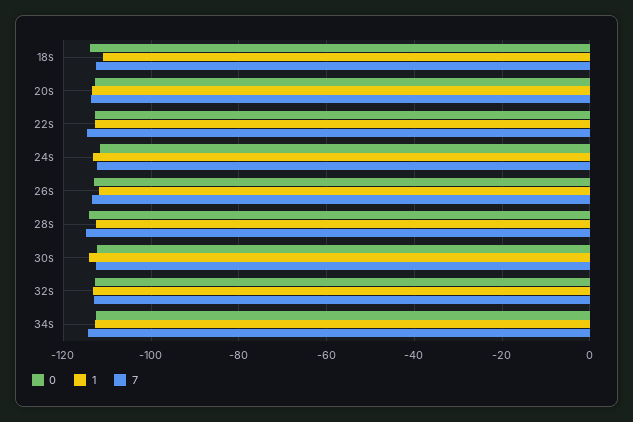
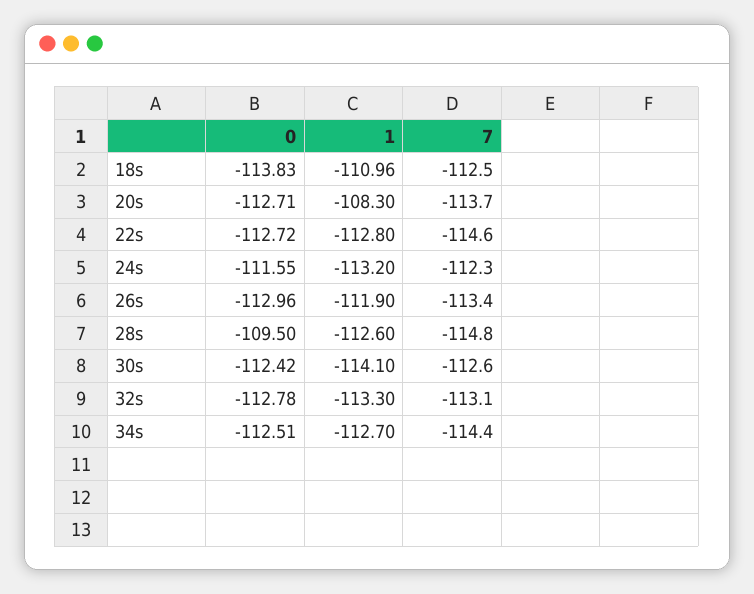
  {
    "0": {
      "18s": -113.83,
      "20s": -112.71,
      "22s": -112.72,
      "24s": -111.55,
      "26s": -112.96,
-     "28s": -114,
+     "28s": -109.5,
      "30s": -112.42,
      "32s": -112.78,
      "34s": -112.51
    },
    "1": {
      "18s": -110.96,
-     "20s": -114,
+     "20s": -108.3,
      "22s": -112.8,
      "24s": -113.2,
      "26s": -111.9,
      "28s": -112.6,
      "30s": -114.1,
      "32s": -113.3,
      "34s": -112.7
    },
    "7": {
      "18s": -112.5,
      "20s": -113.7,
      "22s": -114.6,
      "24s": -112.3,
      "26s": -113.4,
      "28s": -114.8,
      "30s": -112.6,
      "32s": -113.1,
      "34s": -114.4
    }
  }

